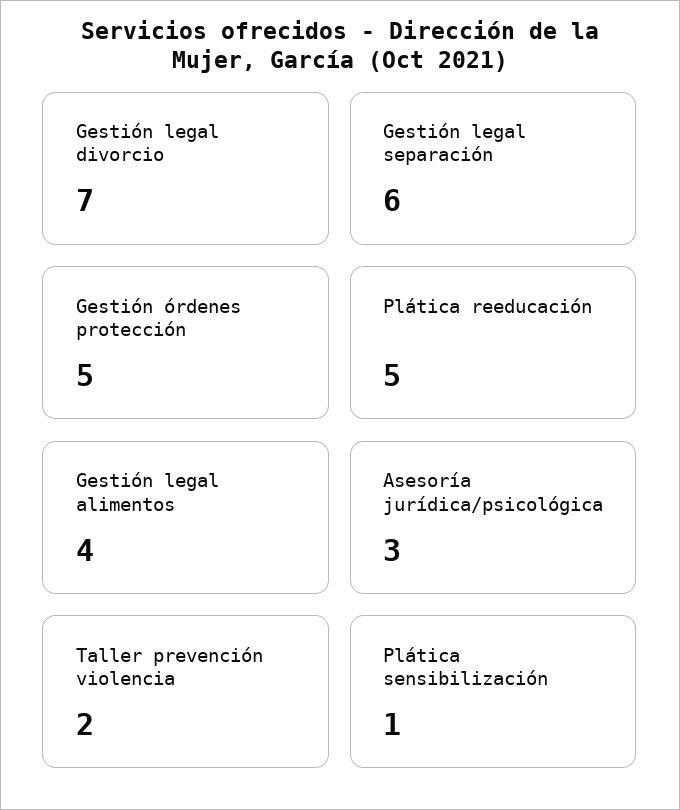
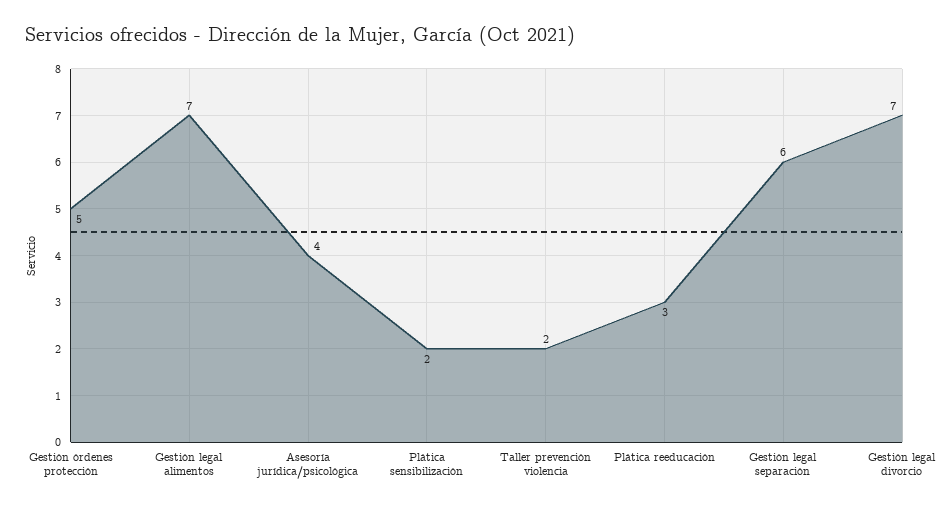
  {
    "Gestión legal divorcio": 7,
    "Gestión legal separación": 6,
    "Gestión órdenes protección": 5,
-   "Plática reeducación": 5,
+   "Plática reeducación": 3,
-   "Gestión legal alimentos": 4,
+   "Gestión legal alimentos": 7,
-   "Asesoría jurídica/psicológica": 3,
+   "Asesoría jurídica/psicológica": 4,
    "Taller prevención violencia": 2,
-   "Plática sensibilización": 1
+   "Plática sensibilización": 2
  }

